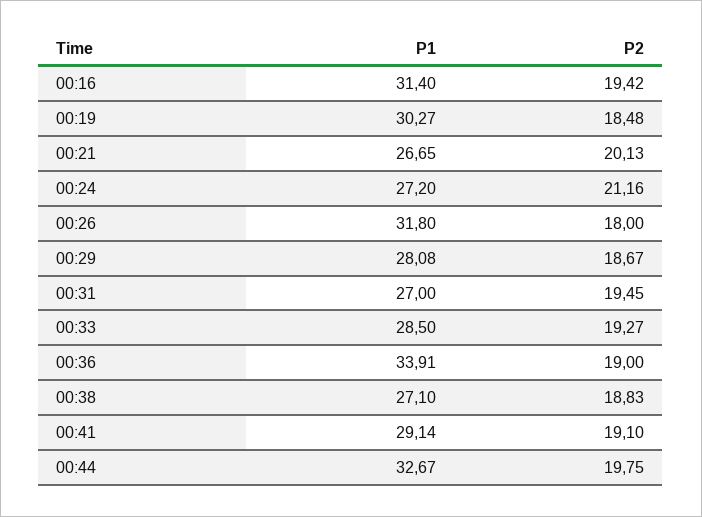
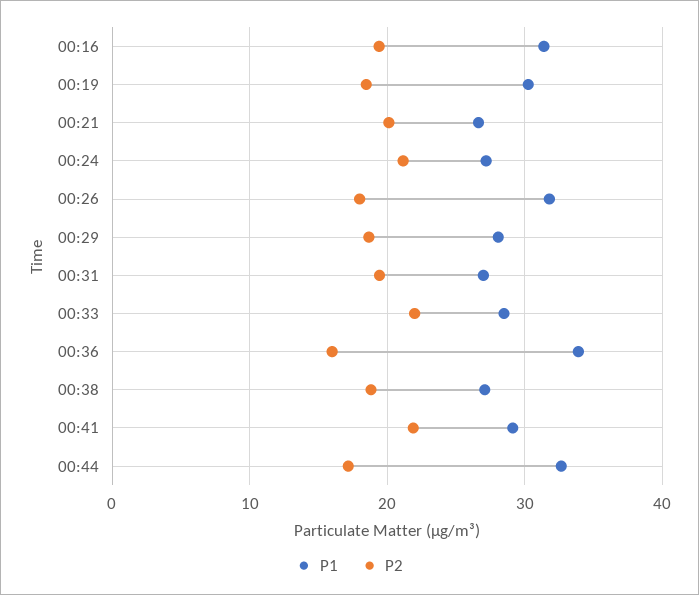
  {
    "P1": {
      "00:16": 31.4,
      "00:19": 30.27,
      "00:21": 26.65,
      "00:24": 27.2,
      "00:26": 31.8,
      "00:29": 28.08,
      "00:31": 27,
      "00:33": 28.5,
      "00:36": 33.91,
      "00:38": 27.1,
      "00:41": 29.14,
      "00:44": 32.67
    },
    "P2": {
      "00:16": 19.42,
      "00:19": 18.48,
      "00:21": 20.13,
      "00:24": 21.16,
      "00:26": 18,
      "00:29": 18.67,
      "00:31": 19.45,
-     "00:33": 19.27,
+     "00:33": 22,
-     "00:36": 19,
+     "00:36": 16,
      "00:38": 18.83,
-     "00:41": 19.1,
+     "00:41": 22,
-     "00:44": 19.75
+     "00:44": 17
    }
  }

